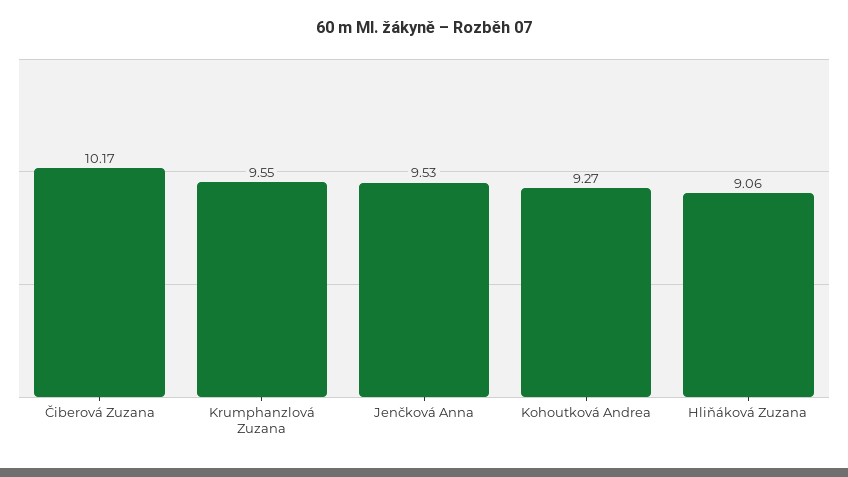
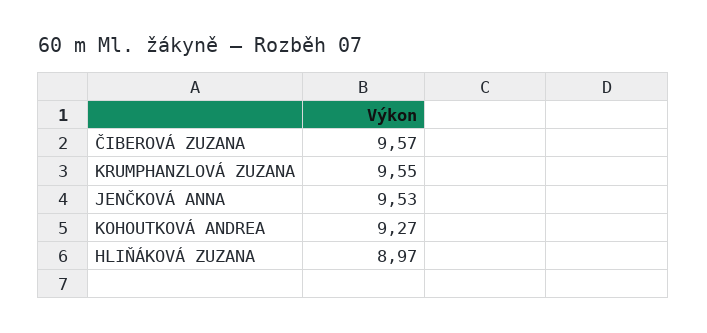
  {
-   "Čiberová Zuzana": 10.17,
+   "Čiberová Zuzana": 9.57,
    "Krumphanzlová Zuzana": 9.55,
    "Jenčková Anna": 9.53,
    "Kohoutková Andrea": 9.27,
-   "Hliňáková Zuzana": 9.06
+   "Hliňáková Zuzana": 8.97
  }

